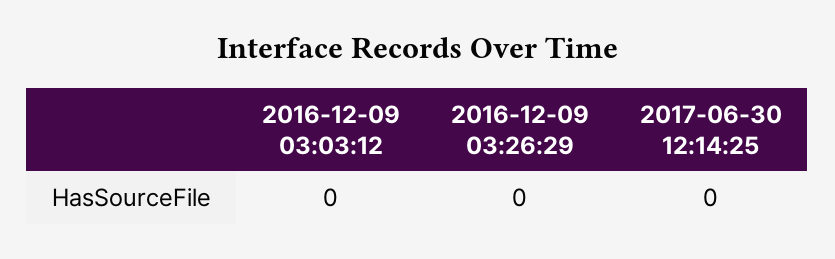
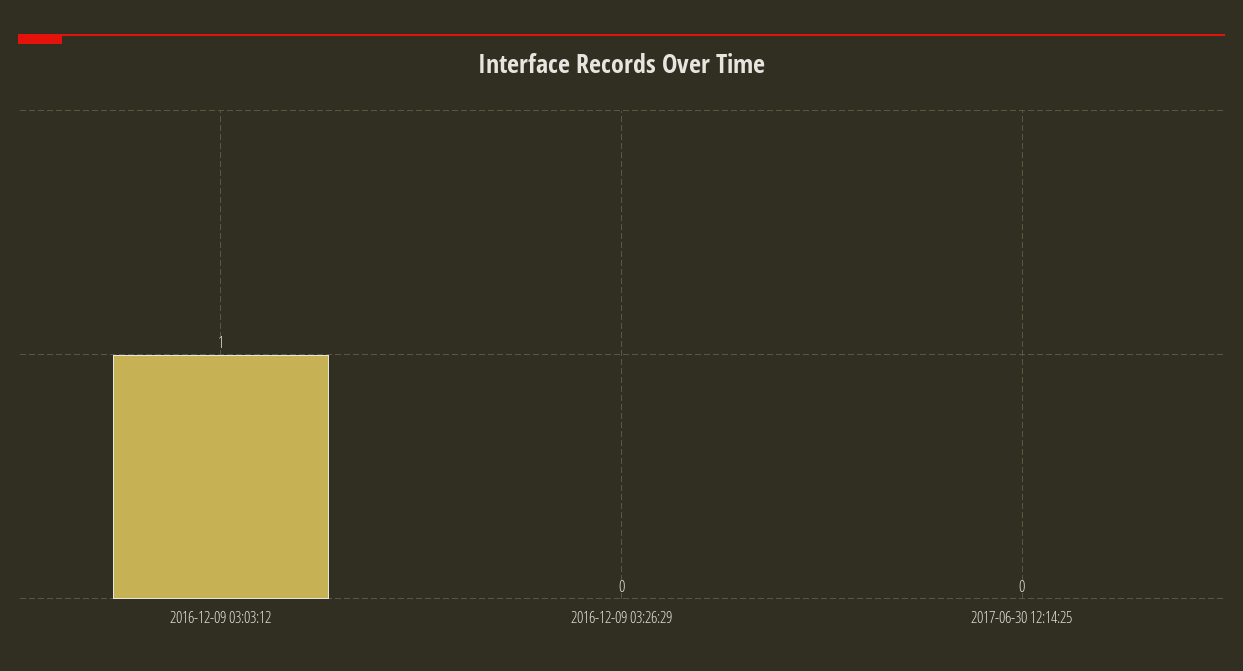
  {
-   "2016-12-09 03:03:12": 0,
+   "2016-12-09 03:03:12": 1,
    "2016-12-09 03:26:29": 0,
    "2017-06-30 12:14:25": 0
  }

